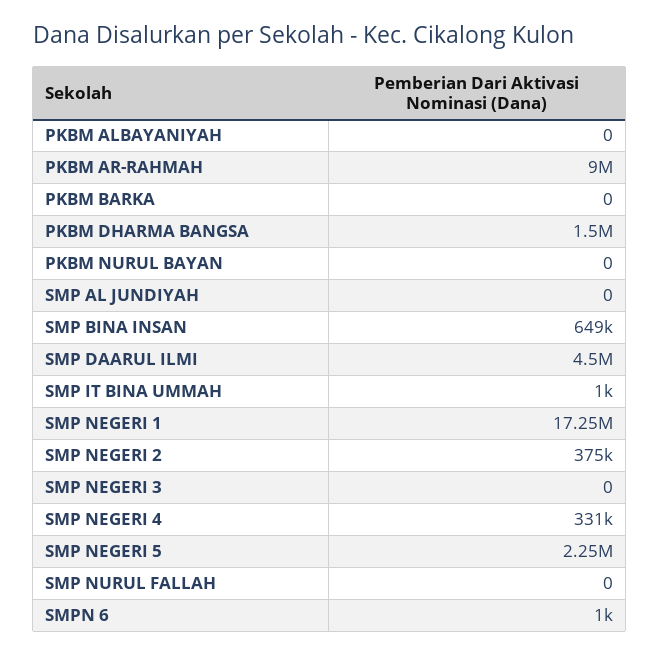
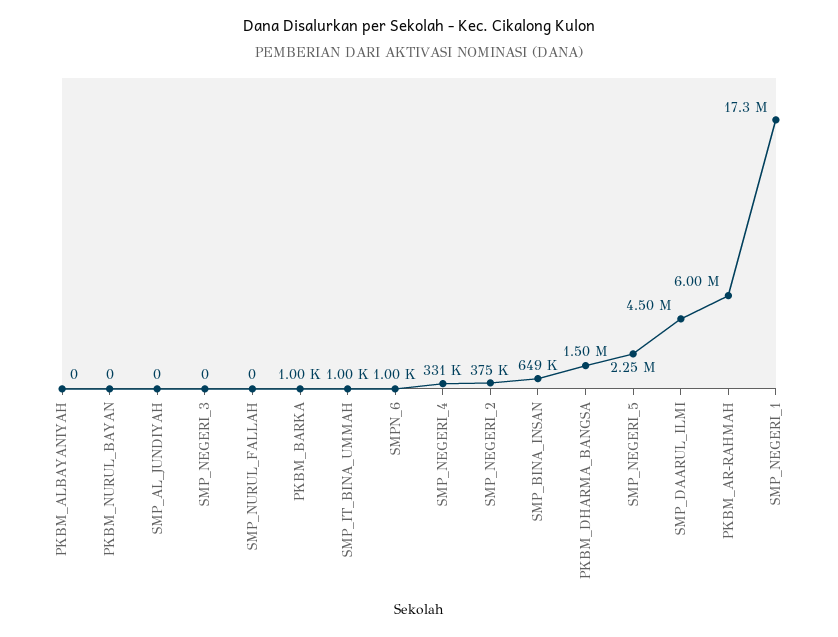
  {
    "PKBM ALBAYANIYAH": 0,
-   "PKBM AR-RAHMAH": 9000000,
+   "PKBM AR-RAHMAH": 6000000,
-   "PKBM BARKA": 0,
+   "PKBM BARKA": 1000,
    "PKBM DHARMA BANGSA": 1500000,
    "PKBM NURUL BAYAN": 0,
    "SMP AL JUNDIYAH": 0,
    "SMP BINA INSAN": 649000,
    "SMP DAARUL ILMI": 4500000,
    "SMP IT BINA UMMAH": 1000,
    "SMP NEGERI 1": 17250000,
    "SMP NEGERI 2": 375000,
    "SMP NEGERI 3": 0,
    "SMP NEGERI 4": 331000,
    "SMP NEGERI 5": 2250000,
    "SMP NURUL FALLAH": 0,
    "SMPN 6": 1000
  }

